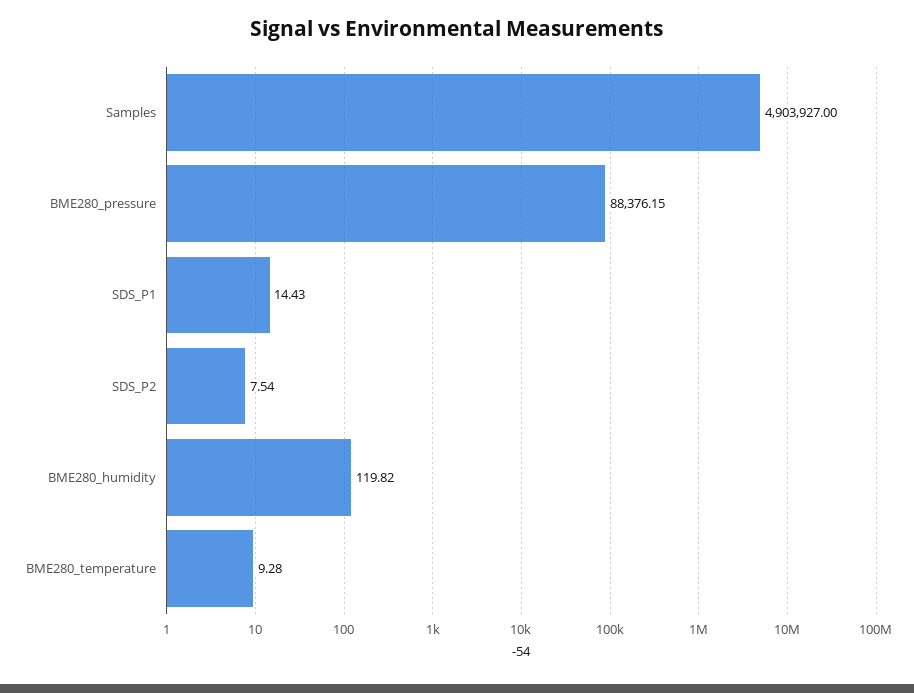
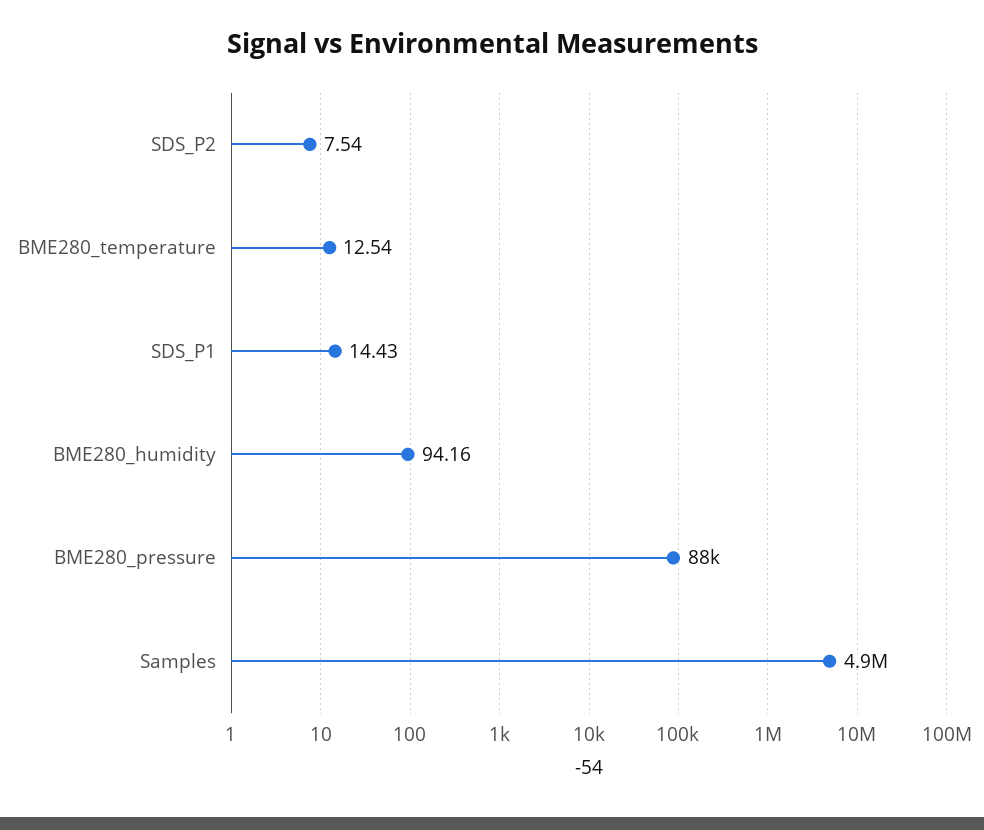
  {
    "Samples": 4903927,
    "BME280_pressure": 88376.15,
    "SDS_P1": 14.43,
    "SDS_P2": 7.54,
-   "BME280_humidity": 119.82,
+   "BME280_humidity": 94.16,
-   "BME280_temperature": 9.28
+   "BME280_temperature": 12.54
  }

